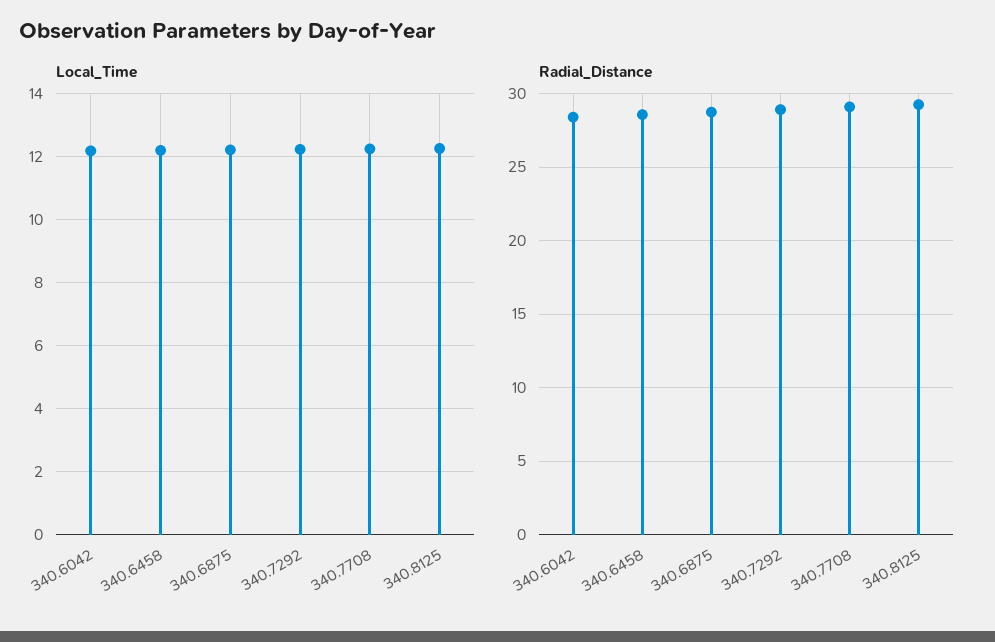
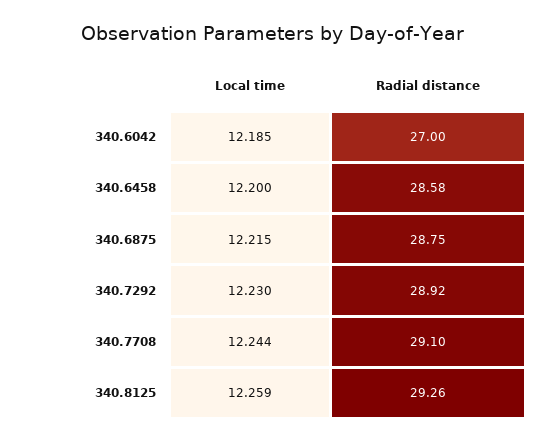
  {
    "Local_Time": {
      "340.6042": 12.185,
      "340.6458": 12.2,
      "340.6875": 12.215,
      "340.7292": 12.23,
      "340.7708": 12.244,
      "340.8125": 12.259
    },
    "Radial_Distance": {
-     "340.6042": 28.5,
+     "340.6042": 27,
      "340.6458": 28.58,
      "340.6875": 28.75,
      "340.7292": 28.92,
      "340.7708": 29.1,
      "340.8125": 29.26
    }
  }

